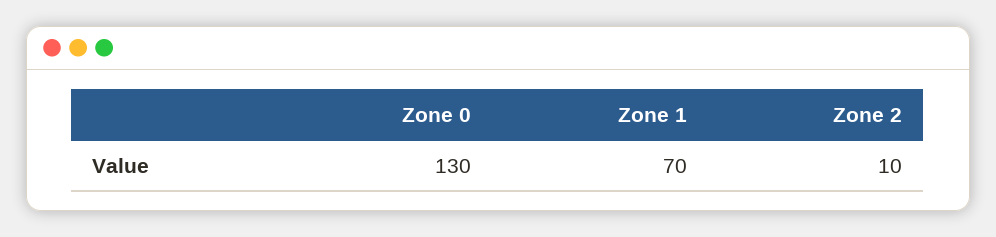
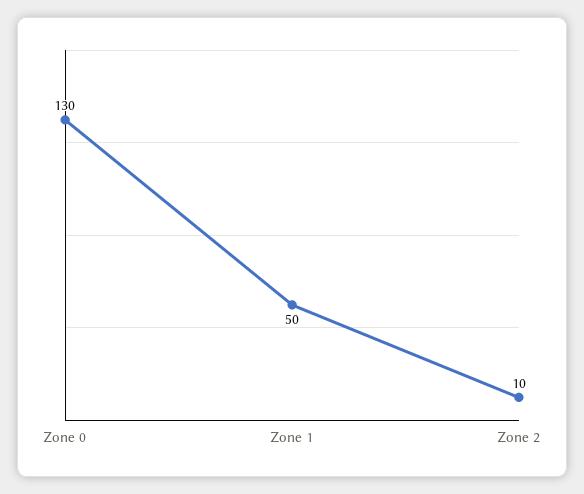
  {
    "Zone 0": 130,
-   "Zone 1": 70,
+   "Zone 1": 50,
    "Zone 2": 10
  }

